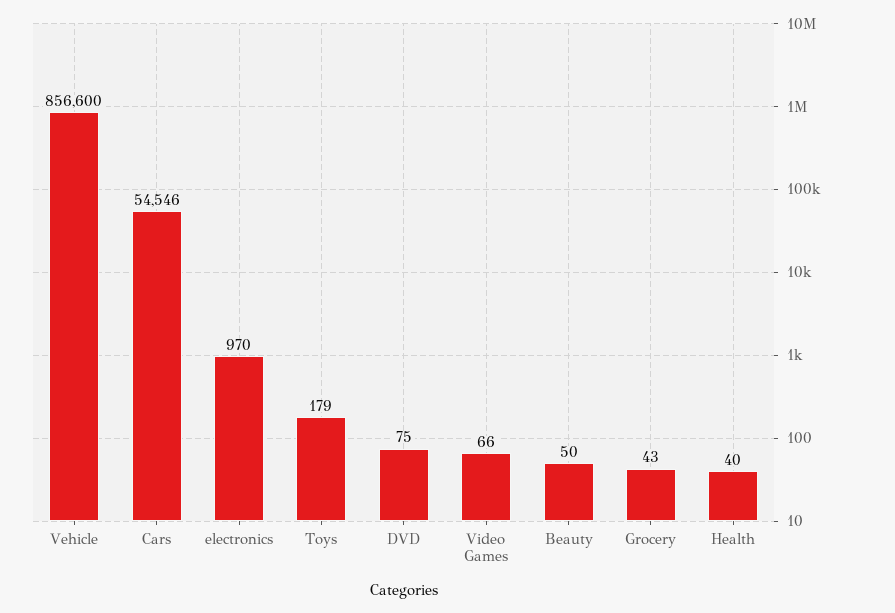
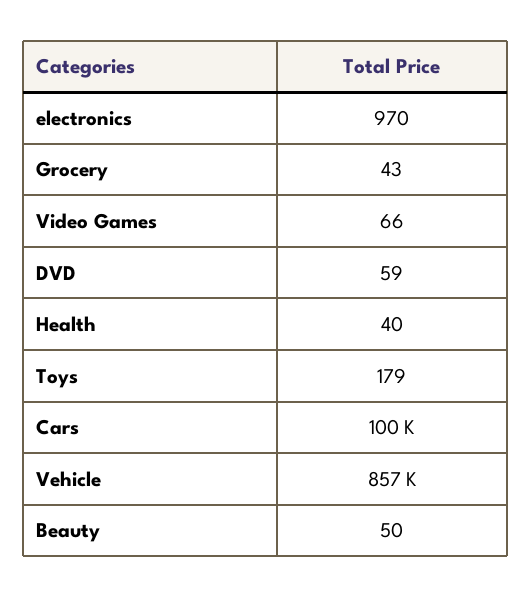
  {
    "Vehicle": 856600,
-   "Cars": 54546,
+   "Cars": 100000,
    "electronics": 970,
    "Toys": 179,
-   "DVD": 75,
+   "DVD": 59,
    "Video Games": 66,
    "Beauty": 50,
    "Grocery": 43,
    "Health": 40
  }

